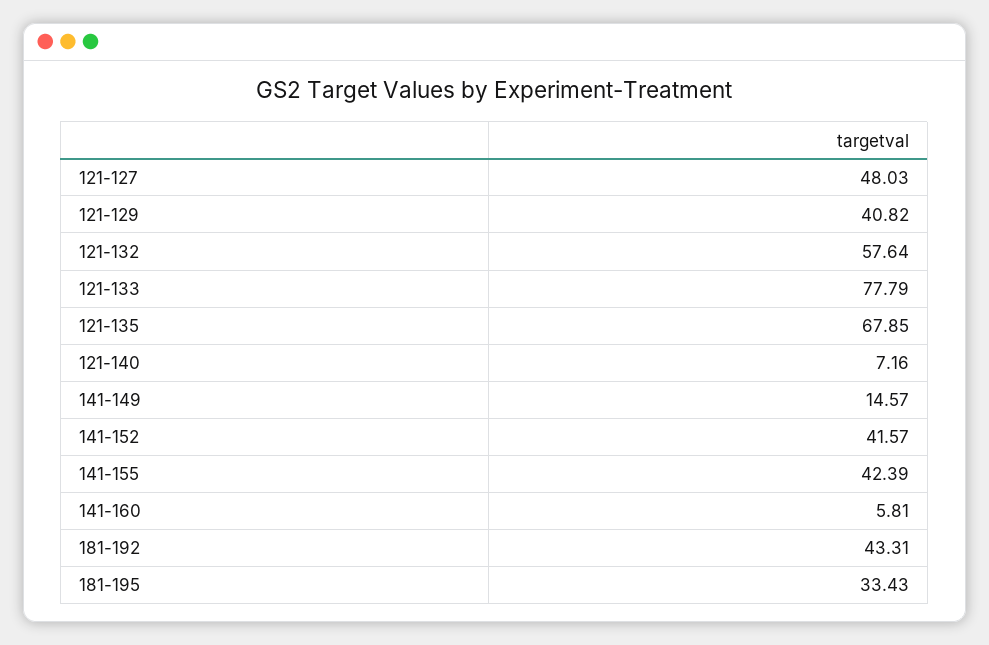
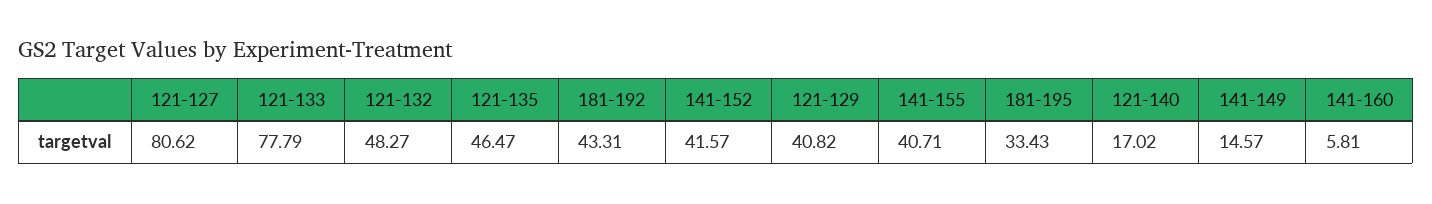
  {
-   "121-127": 48.03,
+   "121-127": 80.62,
    "121-129": 40.82,
-   "121-132": 57.64,
+   "121-132": 48.27,
    "121-133": 77.79,
-   "121-135": 67.85,
+   "121-135": 46.47,
-   "121-140": 7.16,
+   "121-140": 17.02,
    "141-149": 14.57,
    "141-152": 41.57,
-   "141-155": 42.39,
+   "141-155": 40.71,
    "141-160": 5.81,
    "181-192": 43.31,
    "181-195": 33.43
  }

